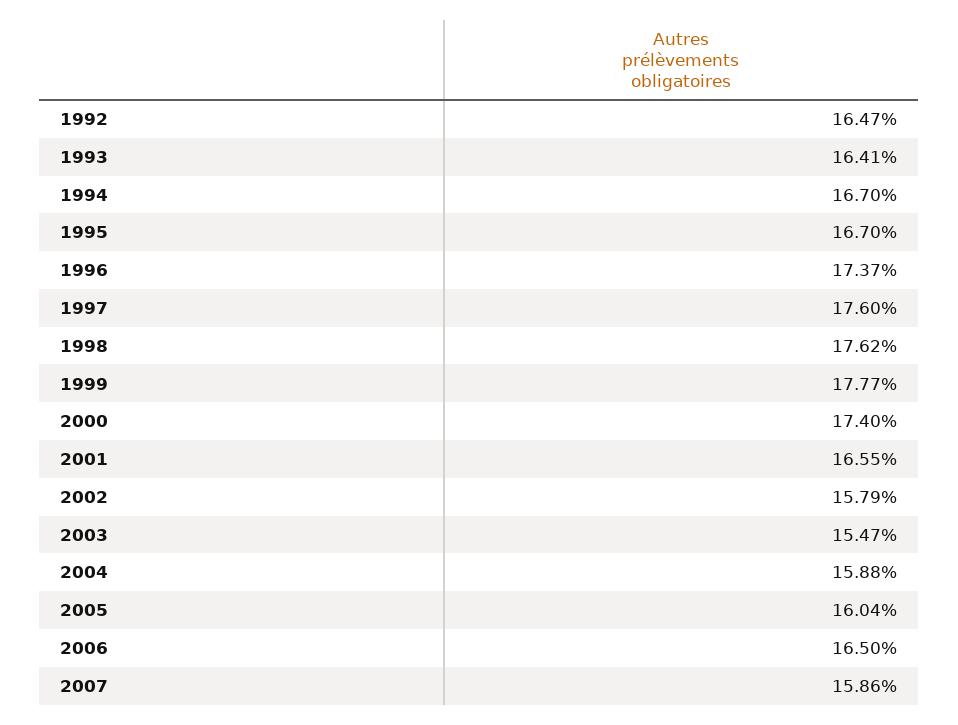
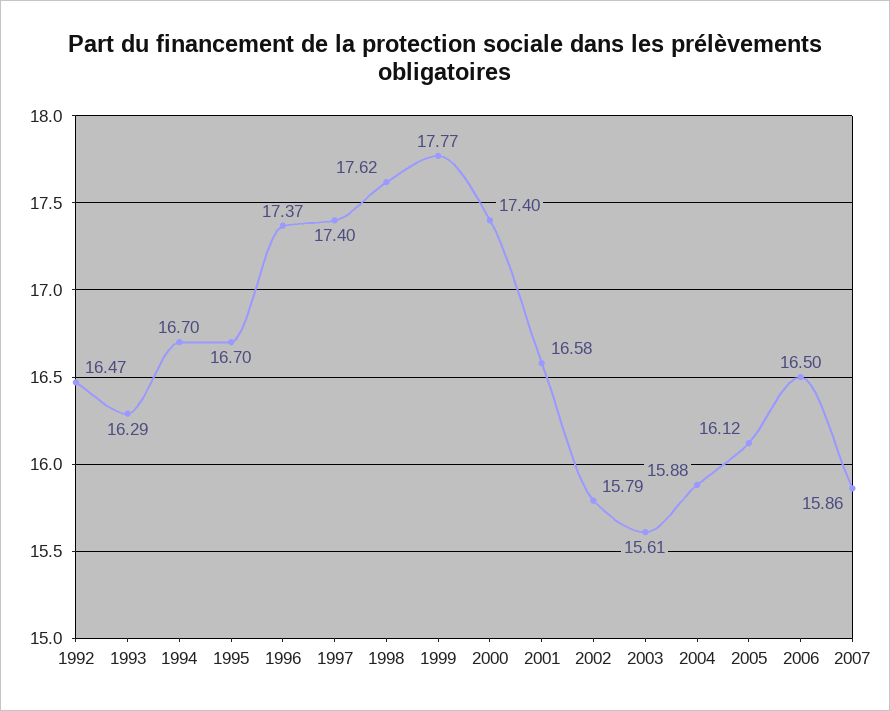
  {
    "1992": 16.47,
-   "1993": 16.41,
+   "1993": 16.29,
    "1994": 16.7,
    "1995": 16.7,
    "1996": 17.37,
-   "1997": 17.6,
+   "1997": 17.4,
    "1998": 17.62,
    "1999": 17.77,
    "2000": 17.4,
-   "2001": 16.55,
+   "2001": 16.58,
    "2002": 15.79,
-   "2003": 15.47,
+   "2003": 15.61,
    "2004": 15.88,
-   "2005": 16.04,
+   "2005": 16.12,
    "2006": 16.5,
    "2007": 15.86
  }

